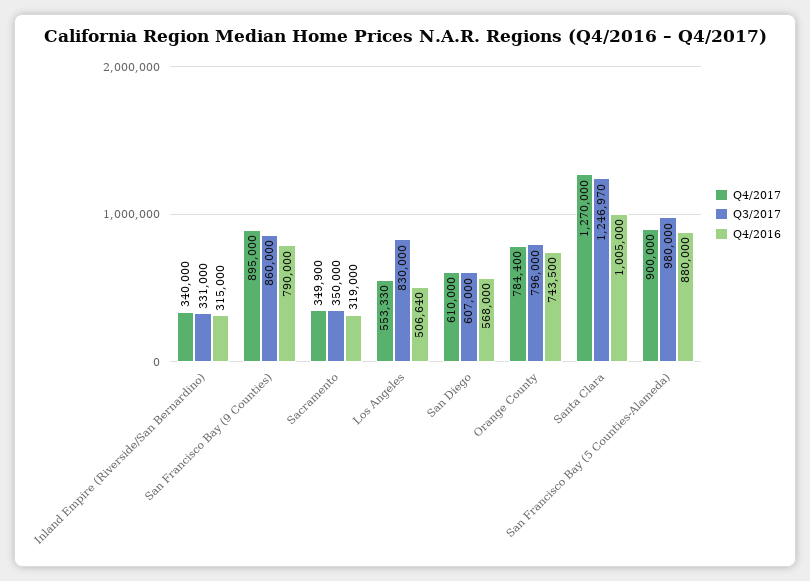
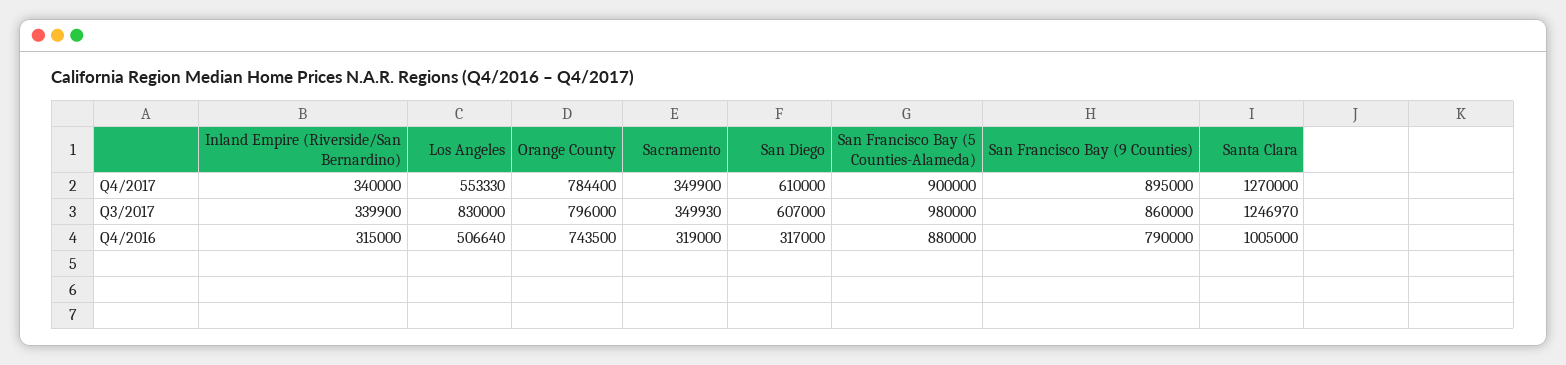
  {
    "Q4/2017": {
      "Inland Empire (Riverside/San Bernardino)": 340000,
      "San Francisco Bay (9 Counties)": 895000,
      "Sacramento": 349900,
      "Los Angeles": 553330,
      "San Diego": 610000,
      "Orange County": 784400,
      "Santa Clara": 1270000,
      "San Francisco Bay (5 Counties-Alameda)": 900000
    },
    "Q3/2017": {
-     "Inland Empire (Riverside/San Bernardino)": 331000,
+     "Inland Empire (Riverside/San Bernardino)": 339900,
      "San Francisco Bay (9 Counties)": 860000,
-     "Sacramento": 350000,
+     "Sacramento": 349930,
      "Los Angeles": 830000,
      "San Diego": 607000,
      "Orange County": 796000,
      "Santa Clara": 1246970,
      "San Francisco Bay (5 Counties-Alameda)": 980000
    },
    "Q4/2016": {
      "Inland Empire (Riverside/San Bernardino)": 315000,
      "San Francisco Bay (9 Counties)": 790000,
      "Sacramento": 319000,
      "Los Angeles": 506640,
-     "San Diego": 568000,
+     "San Diego": 317000,
      "Orange County": 743500,
      "Santa Clara": 1005000,
      "San Francisco Bay (5 Counties-Alameda)": 880000
    }
  }

